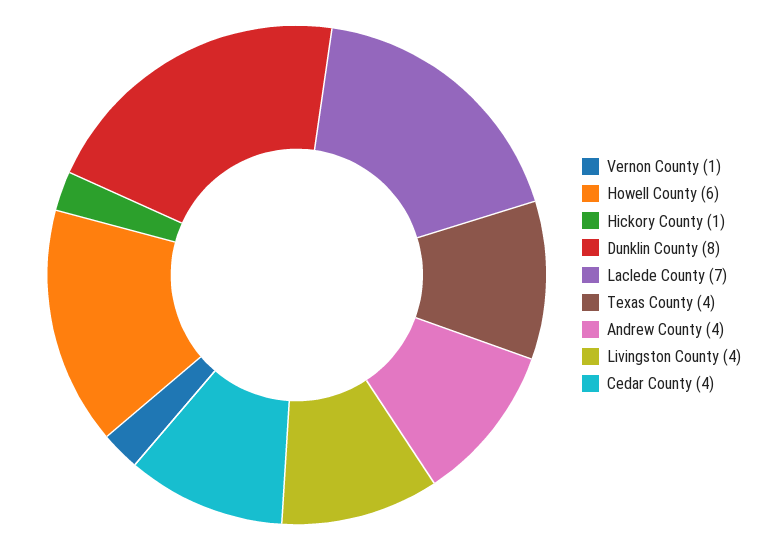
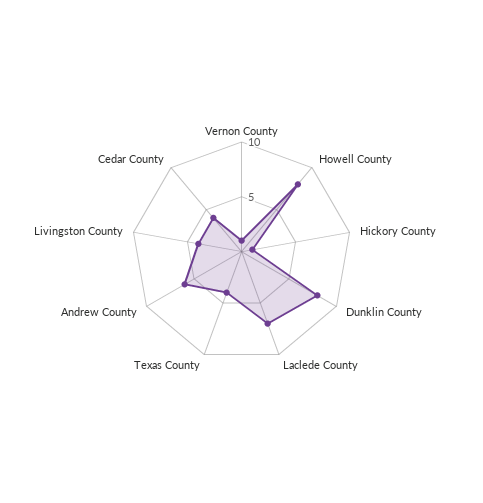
  {
    "Vernon County": 1,
-   "Howell County": 6,
+   "Howell County": 8,
    "Hickory County": 1,
    "Dunklin County": 8,
    "Laclede County": 7,
    "Texas County": 4,
-   "Andrew County": 4,
+   "Andrew County": 6,
    "Livingston County": 4,
    "Cedar County": 4
  }

